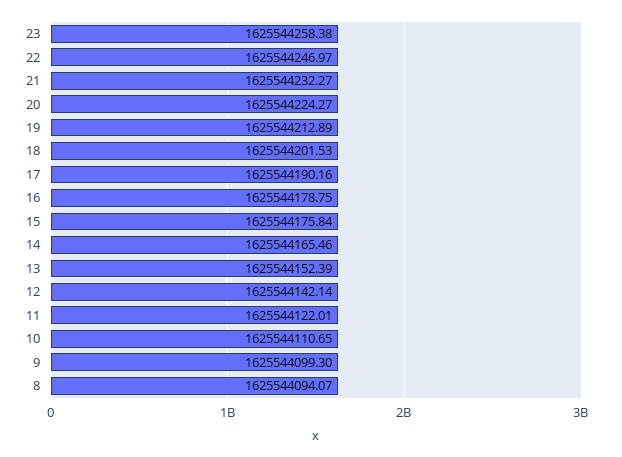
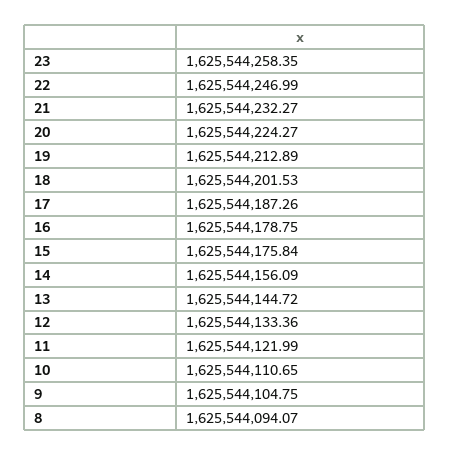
  {
-   "23": 1625544258.38,
+   "23": 1625544258.35,
-   "22": 1625544246.97,
+   "22": 1625544246.99,
    "21": 1625544232.27,
    "20": 1625544224.27,
    "19": 1625544212.89,
    "18": 1625544201.53,
-   "17": 1625544190.16,
+   "17": 1625544187.26,
    "16": 1625544178.75,
    "15": 1625544175.84,
-   "14": 1625544165.46,
+   "14": 1625544156.09,
-   "13": 1625544152.39,
+   "13": 1625544144.72,
-   "12": 1625544142.14,
+   "12": 1625544133.36,
-   "11": 1625544122.01,
+   "11": 1625544121.99,
    "10": 1625544110.65,
-   "9": 1625544099.3,
+   "9": 1625544104.75,
    "8": 1625544094.07
  }

